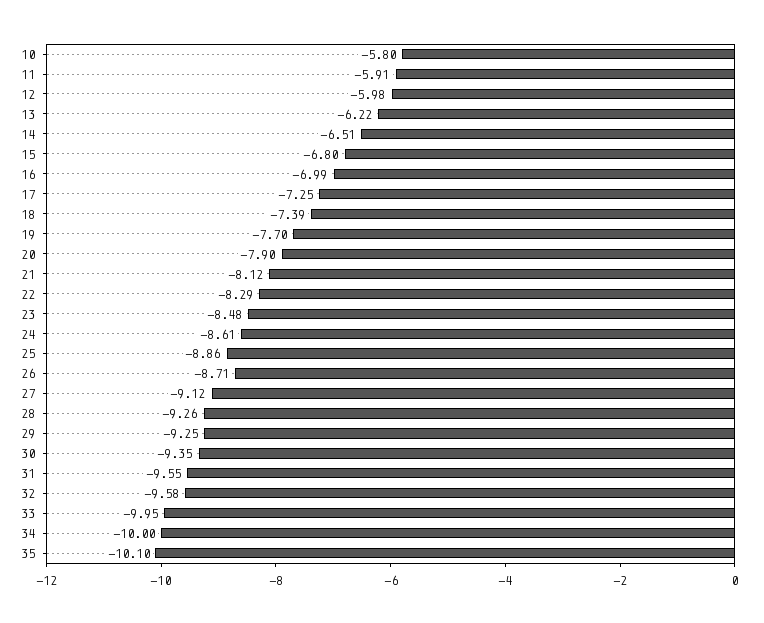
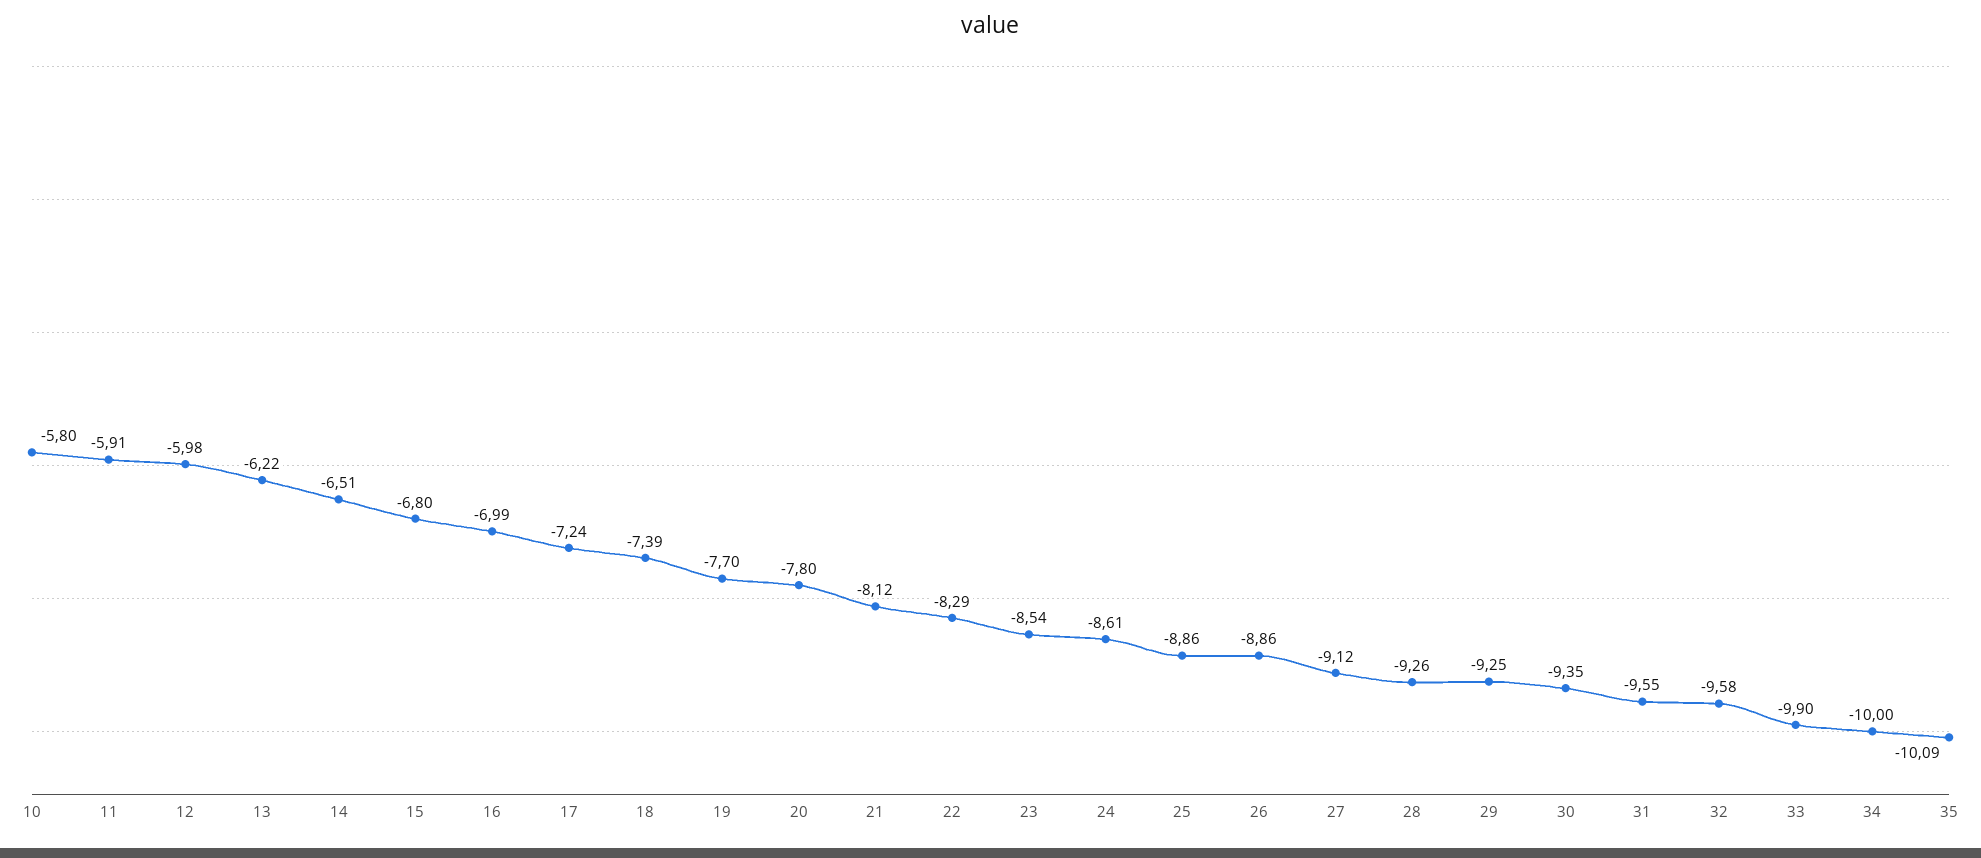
  {
    "10": -5.8,
    "11": -5.91,
    "12": -5.98,
    "13": -6.22,
    "14": -6.51,
    "15": -6.8,
    "16": -6.99,
-   "17": -7.25,
+   "17": -7.24,
    "18": -7.39,
    "19": -7.7,
-   "20": -7.9,
+   "20": -7.8,
    "21": -8.12,
    "22": -8.29,
-   "23": -8.48,
+   "23": -8.54,
    "24": -8.61,
    "25": -8.86,
-   "26": -8.71,
+   "26": -8.86,
    "27": -9.12,
    "28": -9.26,
    "29": -9.25,
    "30": -9.35,
    "31": -9.55,
    "32": -9.58,
-   "33": -9.95,
+   "33": -9.9,
    "34": -10,
-   "35": -10.1
+   "35": -10.09
  }

